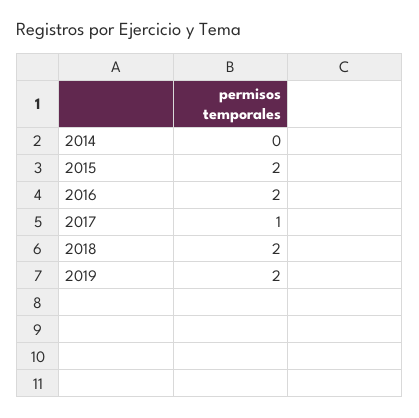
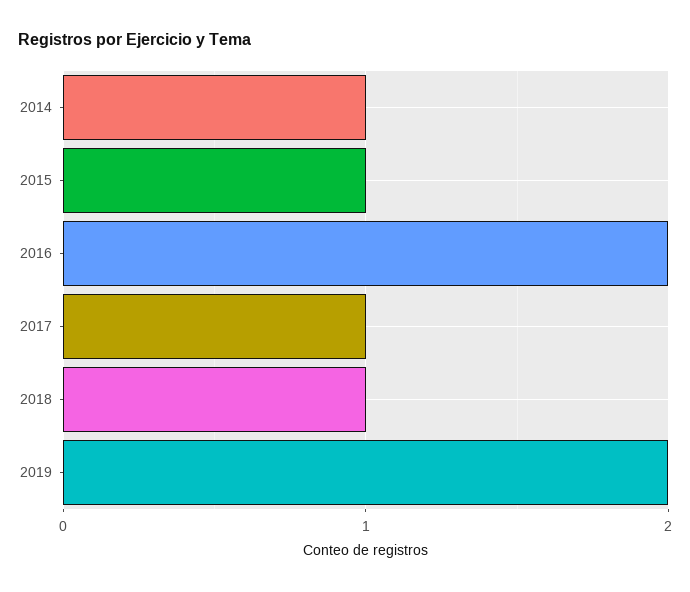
  {
-   "2014": 0,
+   "2014": 1,
-   "2015": 2,
+   "2015": 1,
    "2016": 2,
    "2017": 1,
-   "2018": 2,
+   "2018": 1,
    "2019": 2
  }

